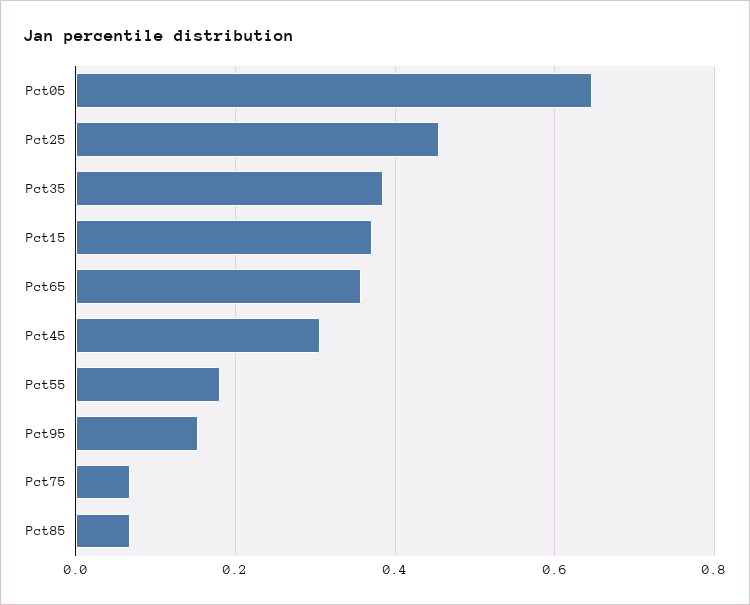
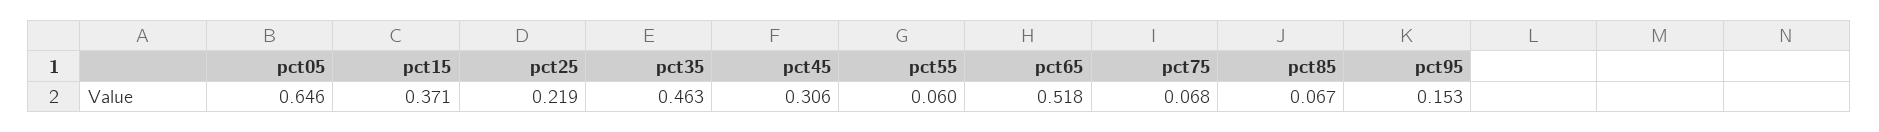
  {
    "Pct05": 0.646,
-   "Pct25": 0.46,
+   "Pct25": 0.219,
-   "Pct35": 0.38,
+   "Pct35": 0.463,
    "Pct15": 0.371,
-   "Pct65": 0.36,
+   "Pct65": 0.518,
    "Pct45": 0.306,
-   "Pct55": 0.18,
+   "Pct55": 0.06,
    "Pct95": 0.153,
    "Pct75": 0.068,
    "Pct85": 0.067
  }

